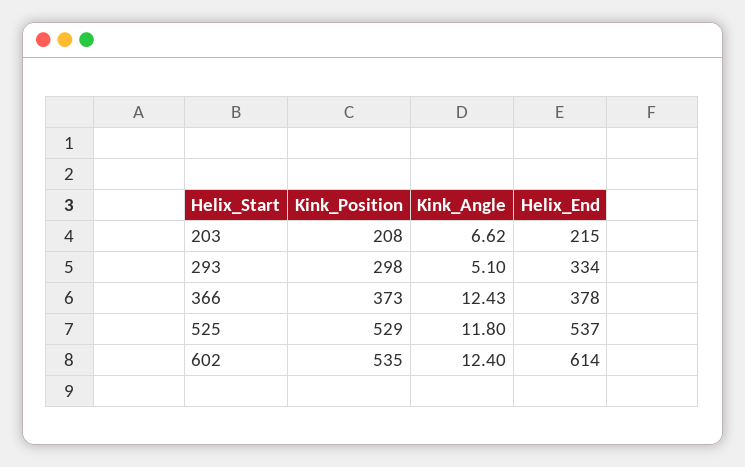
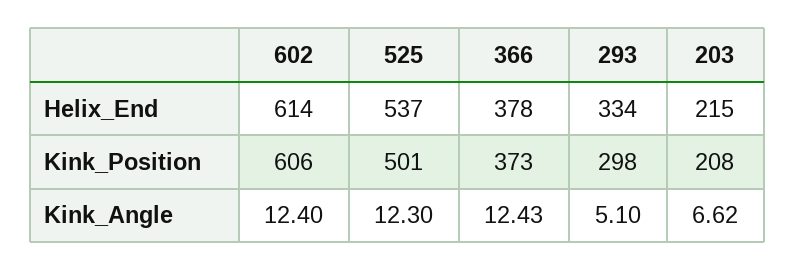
  {
    "Kink_Position": {
      "203": 208,
      "293": 298,
      "366": 373,
-     "525": 529,
+     "525": 501,
-     "602": 535
+     "602": 606
    },
    "Kink_Angle": {
      "203": 6.62,
      "293": 5.1,
      "366": 12.43,
-     "525": 11.8,
+     "525": 12.3,
      "602": 12.4
    },
    "Helix_End": {
      "203": 215,
      "293": 334,
      "366": 378,
      "525": 537,
      "602": 614
    }
  }

